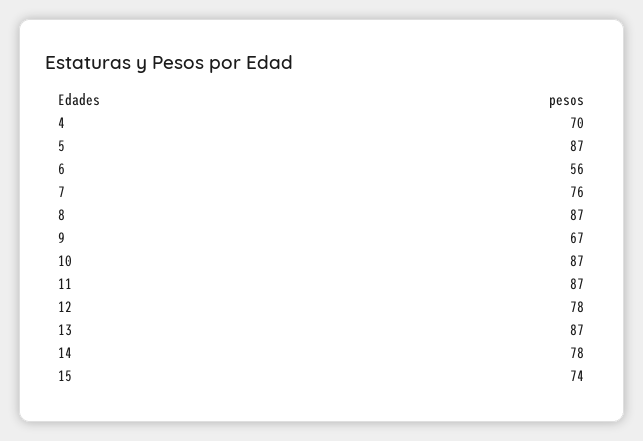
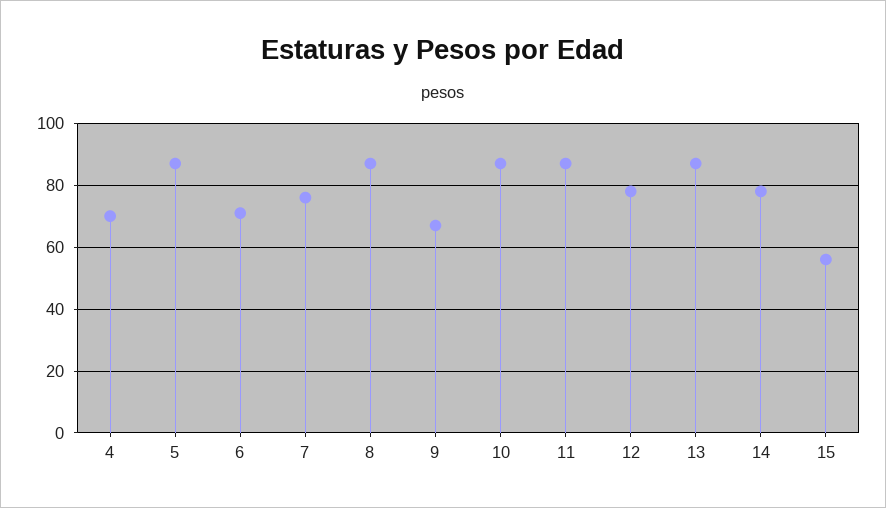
  {
    "4": 70,
    "5": 87,
-   "6": 56,
+   "6": 70,
    "7": 76,
    "8": 87,
    "9": 67,
    "10": 87,
    "11": 87,
    "12": 78,
    "13": 87,
    "14": 78,
-   "15": 74
+   "15": 55
  }

